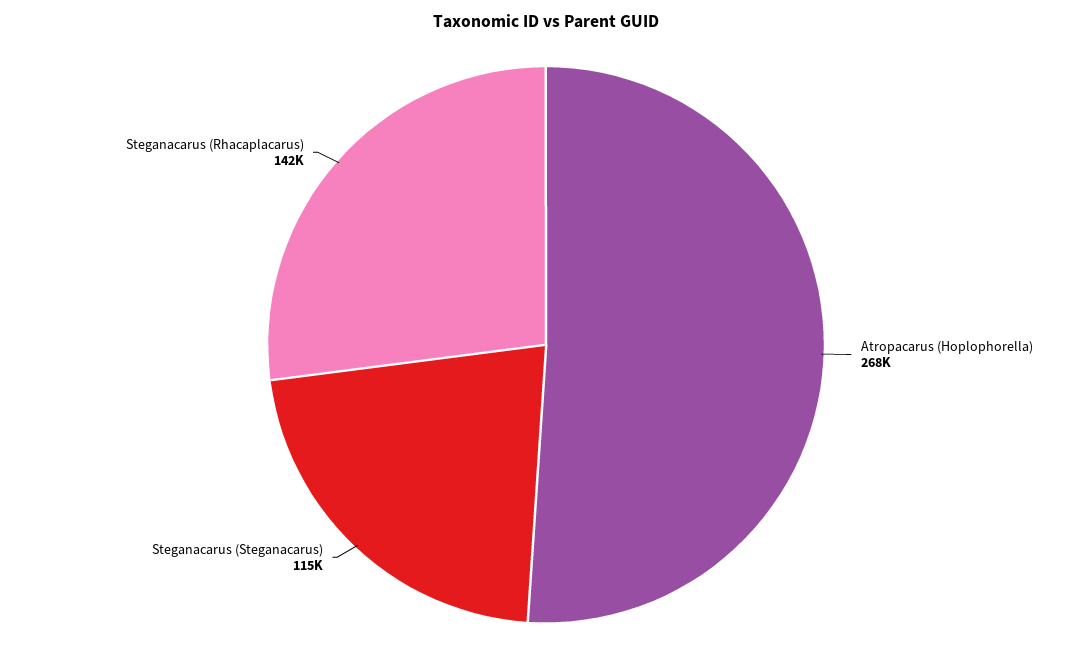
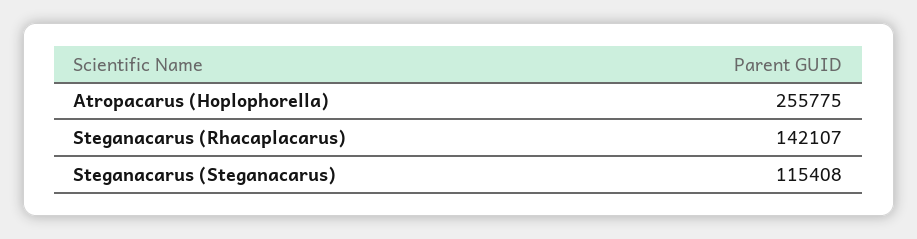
  {
-   "Atropacarus (Hoplophorella)": 268000,
+   "Atropacarus (Hoplophorella)": 255775,
    "Steganacarus (Steganacarus)": 115408,
    "Steganacarus (Rhacaplacarus)": 142107
  }

